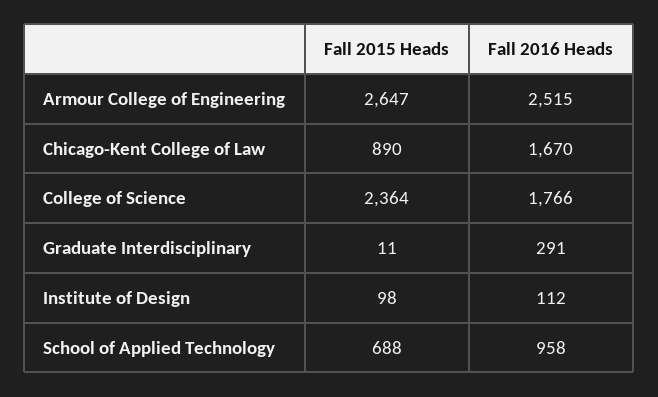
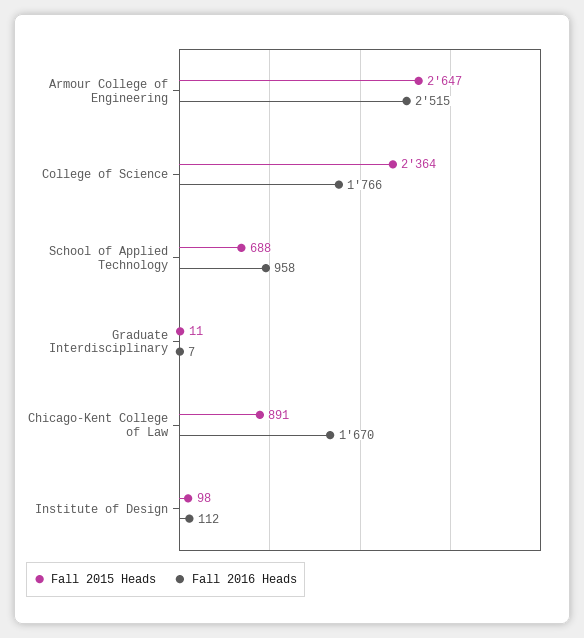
  {
    "Fall 2015 Heads": {
      "Armour College of Engineering": 2647,
-     "Chicago-Kent College of Law": 890,
+     "Chicago-Kent College of Law": 891,
      "College of Science": 2364,
      "Graduate Interdisciplinary": 11,
      "Institute of Design": 98,
      "School of Applied Technology": 688
    },
    "Fall 2016 Heads": {
      "Armour College of Engineering": 2515,
      "Chicago-Kent College of Law": 1670,
      "College of Science": 1766,
-     "Graduate Interdisciplinary": 291,
+     "Graduate Interdisciplinary": 7,
      "Institute of Design": 112,
      "School of Applied Technology": 958
    }
  }

